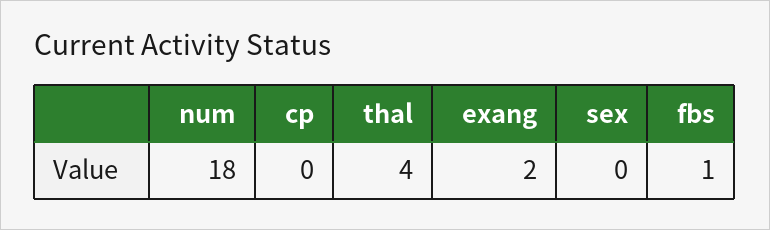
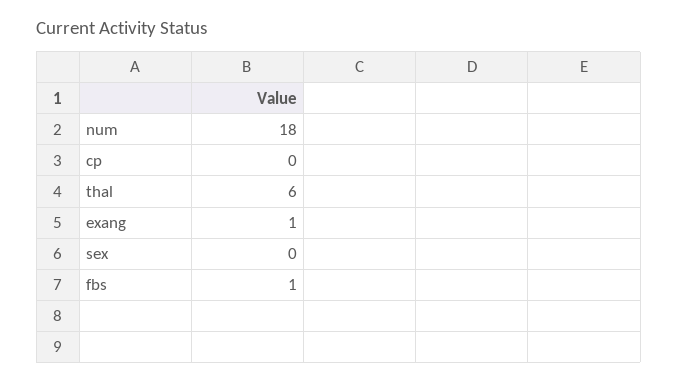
  {
    "num": 18,
    "cp": 0,
-   "thal": 4,
+   "thal": 6,
-   "exang": 2,
+   "exang": 1,
    "sex": 0,
    "fbs": 1
  }

